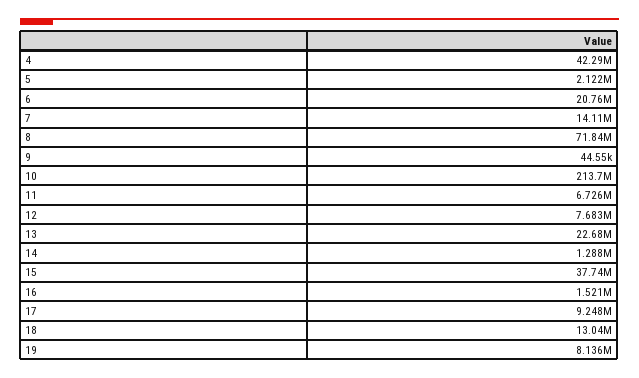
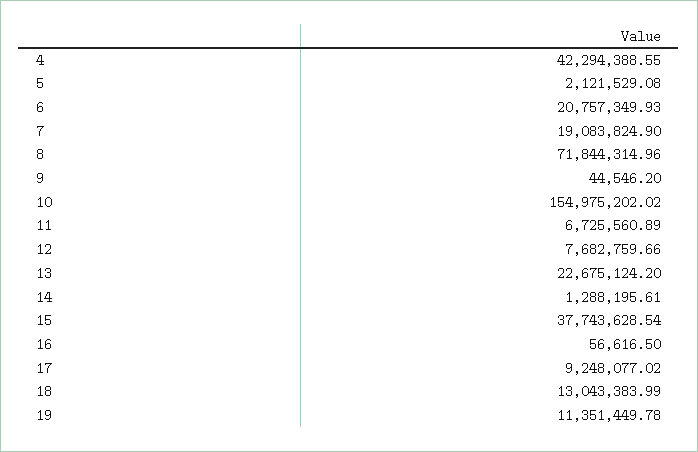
  {
    "4": 42294388.55,
    "5": 2121529.08,
    "6": 20757349.93,
-   "7": 14110000,
+   "7": 19083824.9,
    "8": 71844314.96,
    "9": 44546.2,
-   "10": 213700000,
+   "10": 154975202.02,
    "11": 6725560.89,
    "12": 7682759.66,
    "13": 22675124.2,
    "14": 1288195.61,
    "15": 37743628.54,
-   "16": 1521000,
+   "16": 56616.5,
    "17": 9248077.02,
    "18": 13043383.99,
-   "19": 8136000
+   "19": 11351449.78
  }

